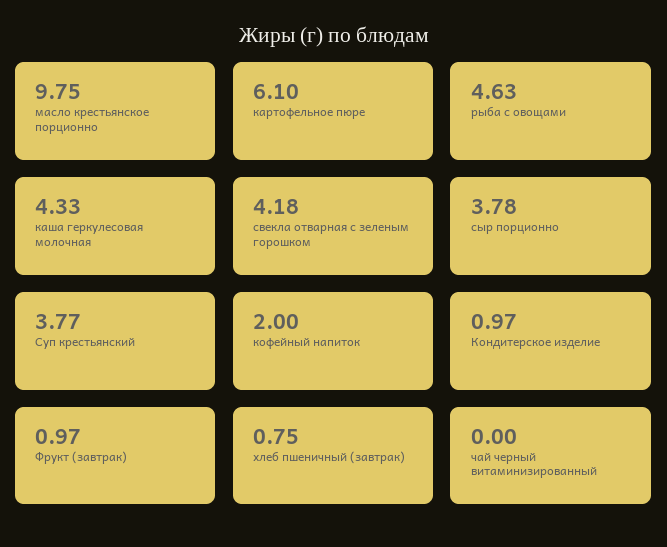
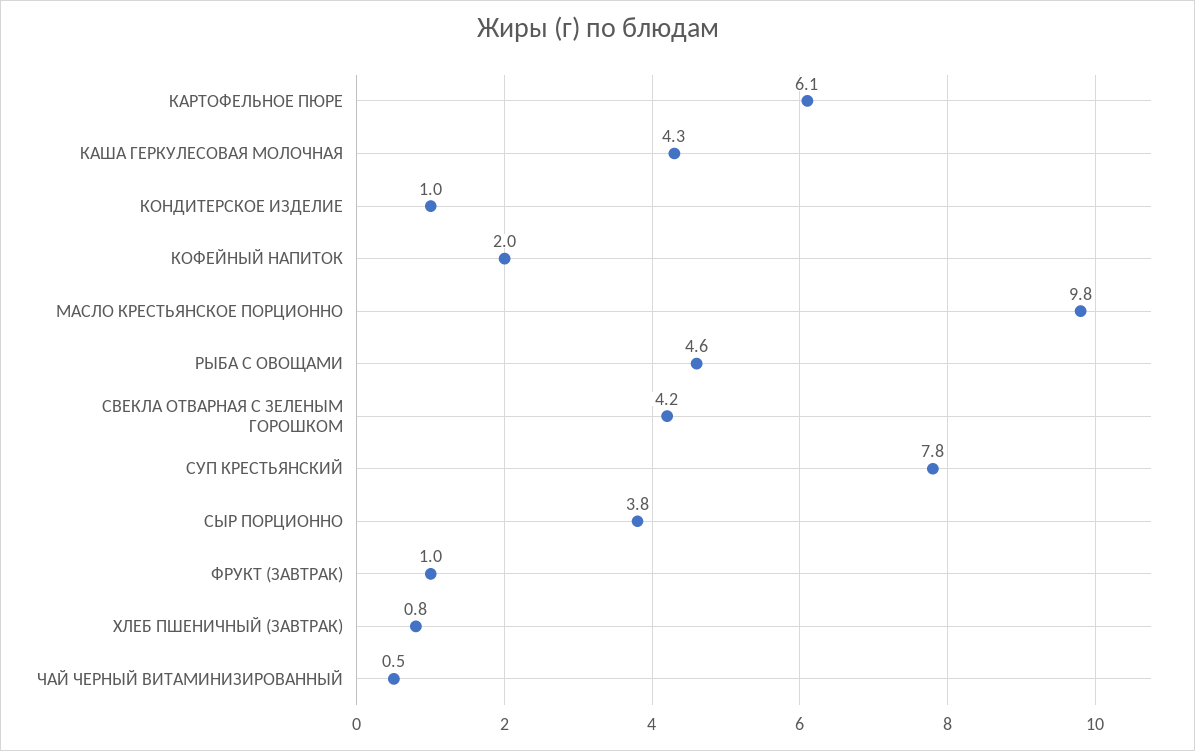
  {
    "масло крестьянское порционно": 9.75,
    "картофельное пюре": 6.1,
    "рыба с овощами": 4.63,
    "каша геркулесовая молочная": 4.33,
    "свекла отварная с зеленым горошком": 4.18,
    "сыр порционно": 3.78,
-   "Суп крестьянский": 3.77,
+   "Суп крестьянский": 7.8,
    "кофейный напиток": 2,
    "Кондитерское изделие": 0.97,
    "Фрукт (завтрак)": 0.97,
    "хлеб пшеничный (завтрак)": 0.75,
-   "чай черный витаминизированный": 0
+   "чай черный витаминизированный": 0.5
  }

